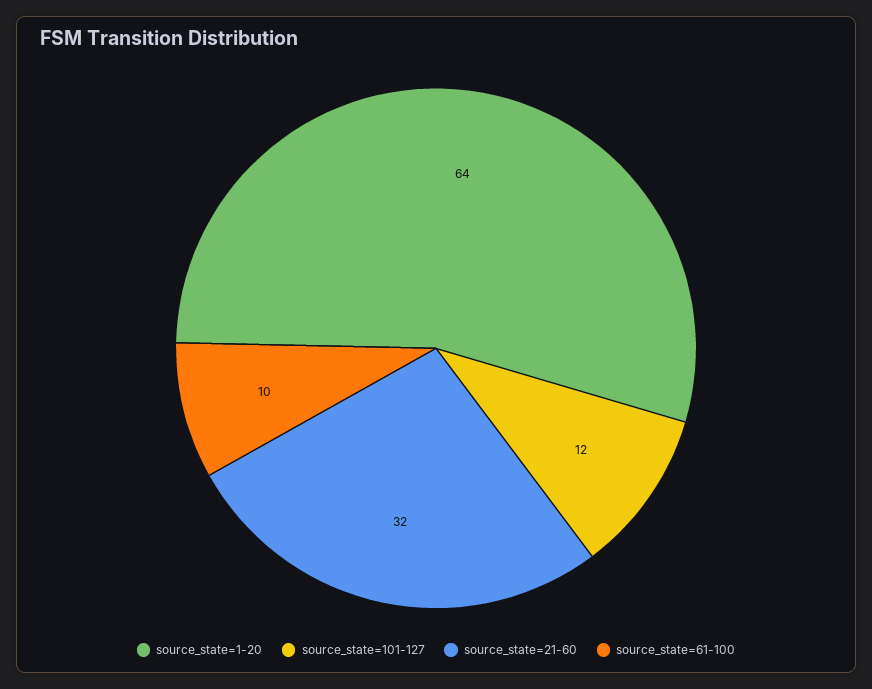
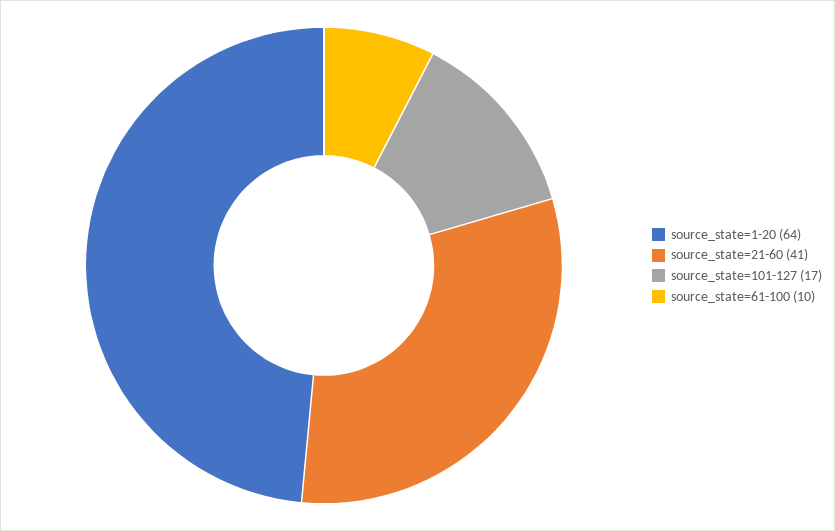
  {
    "source_state=1-20": 64,
-   "source_state=101-127": 12,
+   "source_state=101-127": 17,
-   "source_state=21-60": 32,
+   "source_state=21-60": 41,
    "source_state=61-100": 10
  }

